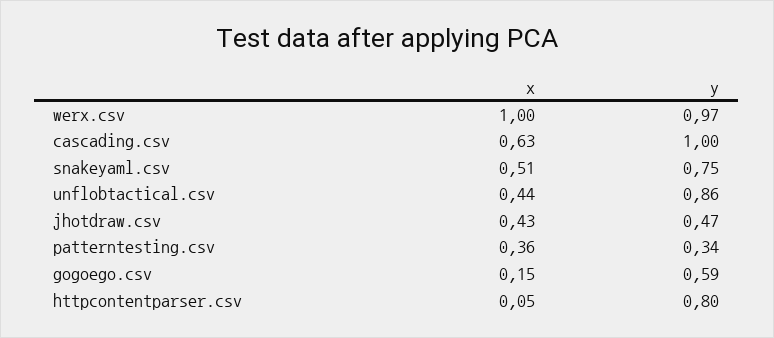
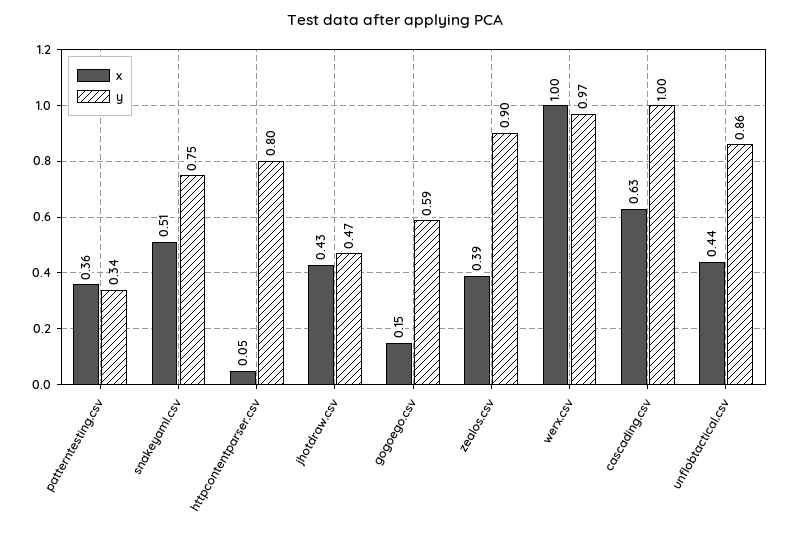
  {
    "x": {
      "werx.csv": 1,
      "cascading.csv": 0.63,
      "snakeyaml.csv": 0.51,
      "unflobtactical.csv": 0.44,
      "jhotdraw.csv": 0.43,
      "patterntesting.csv": 0.36,
      "gogoego.csv": 0.15,
-     "httpcontentparser.csv": 0.05
+     "httpcontentparser.csv": 0.05,
+     "zealos.csv": 0.39
    },
    "y": {
      "werx.csv": 0.97,
      "cascading.csv": 1,
      "snakeyaml.csv": 0.75,
      "unflobtactical.csv": 0.86,
      "jhotdraw.csv": 0.47,
      "patterntesting.csv": 0.34,
      "gogoego.csv": 0.59,
-     "httpcontentparser.csv": 0.8
+     "httpcontentparser.csv": 0.8,
+     "zealos.csv": 0.9
    }
  }

